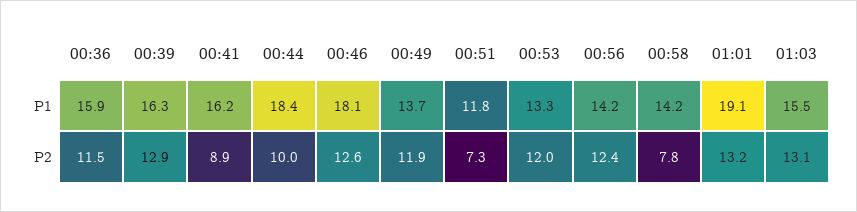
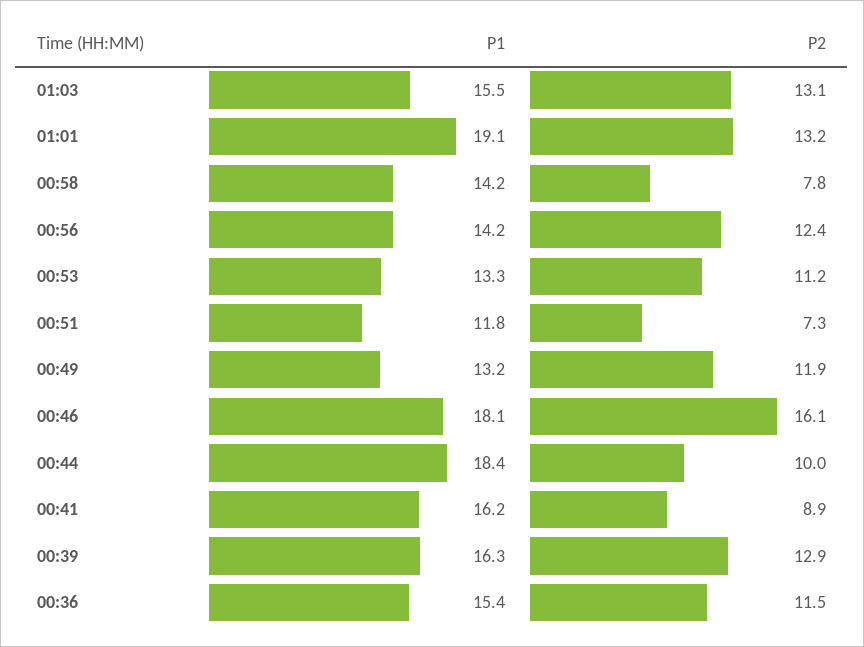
  {
    "00:36": {
-     "P1": 15.9,
+     "P1": 15.4,
      "P2": 11.5
    },
    "00:39": {
      "P1": 16.3,
      "P2": 12.9
    },
    "00:41": {
      "P1": 16.2,
      "P2": 8.9
    },
    "00:44": {
      "P1": 18.4,
      "P2": 10
    },
    "00:46": {
      "P1": 18.1,
-     "P2": 12.6
+     "P2": 16.1
    },
    "00:49": {
-     "P1": 13.7,
+     "P1": 13.2,
      "P2": 11.9
    },
    "00:51": {
      "P1": 11.8,
      "P2": 7.3
    },
    "00:53": {
      "P1": 13.3,
-     "P2": 12
+     "P2": 11.2
    },
    "00:56": {
      "P1": 14.2,
      "P2": 12.4
    },
    "00:58": {
      "P1": 14.2,
      "P2": 7.8
    },
    "01:01": {
      "P1": 19.1,
      "P2": 13.2
    },
    "01:03": {
      "P1": 15.5,
      "P2": 13.1
    }
  }

